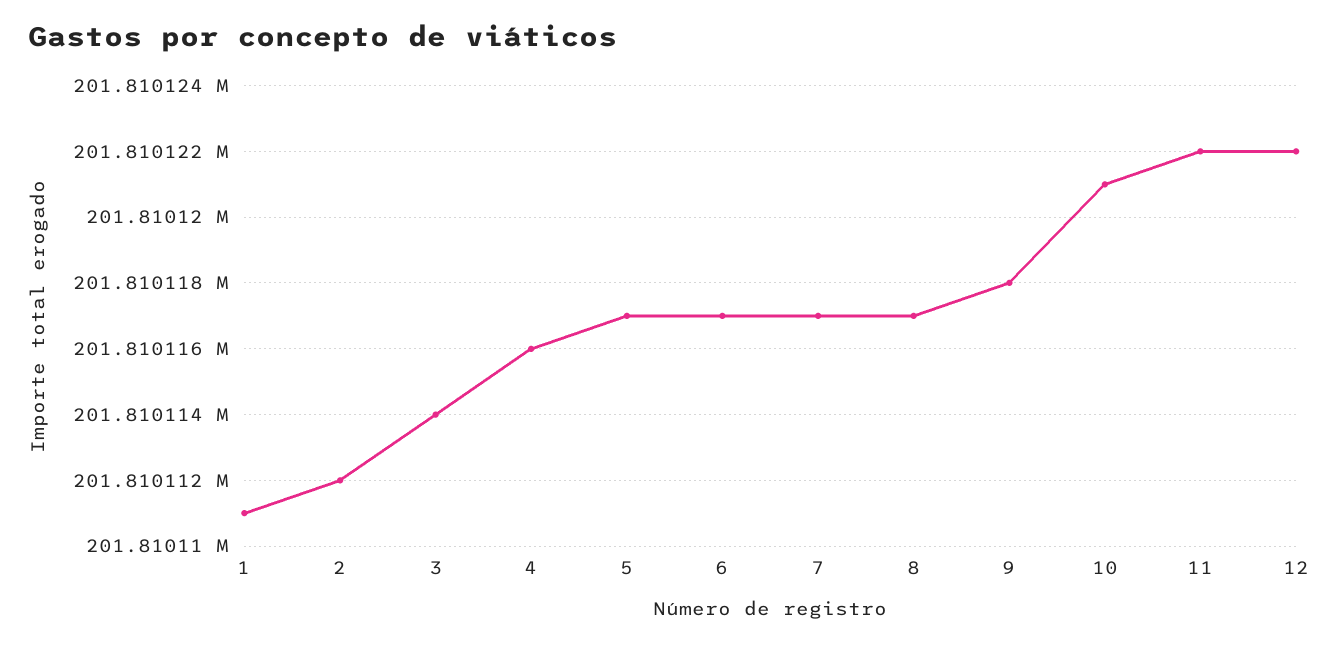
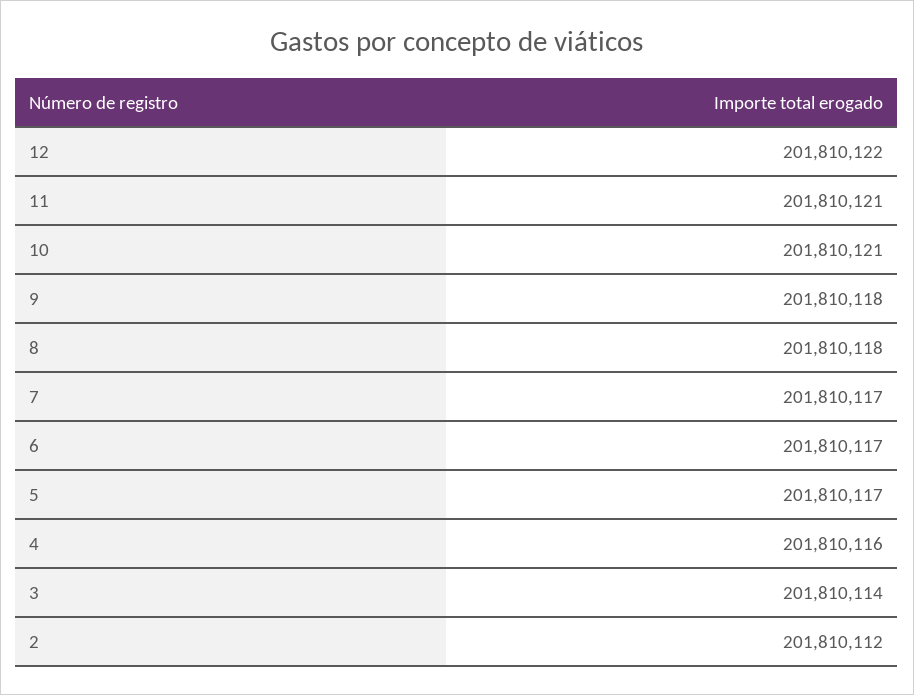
  {
-   "1": 201810111,
    "2": 201810112,
    "3": 201810114,
    "4": 201810116,
    "5": 201810117,
    "6": 201810117,
    "7": 201810117,
-   "8": 201810117,
+   "8": 201810118,
    "9": 201810118,
    "10": 201810121,
-   "11": 201810122,
+   "11": 201810121,
    "12": 201810122
  }

